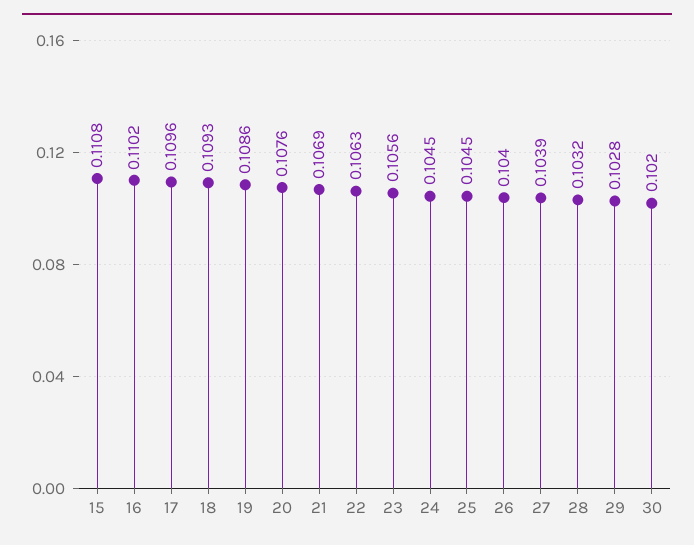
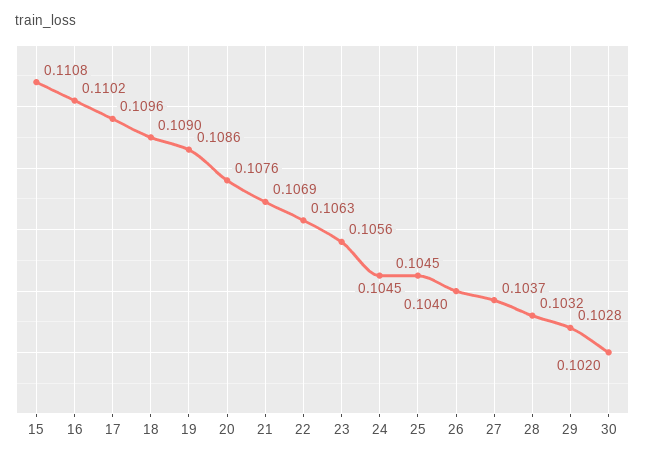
  {
    "15": 0.1108,
    "16": 0.1102,
    "17": 0.1096,
-   "18": 0.1093,
+   "18": 0.109,
    "19": 0.1086,
    "20": 0.1076,
    "21": 0.1069,
    "22": 0.1063,
    "23": 0.1056,
    "24": 0.1045,
    "25": 0.1045,
    "26": 0.104,
-   "27": 0.1039,
+   "27": 0.1037,
    "28": 0.1032,
    "29": 0.1028,
    "30": 0.102
  }

